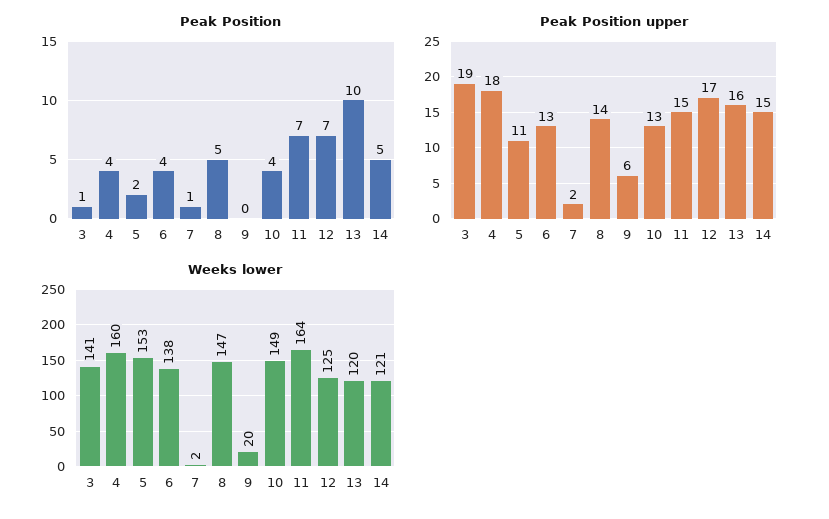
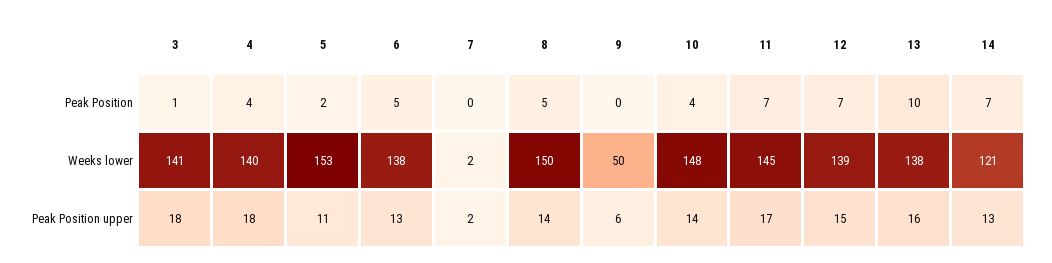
  {
    "Peak Position": {
      "3": 1,
      "4": 4,
      "5": 2,
-     "6": 4,
+     "6": 5,
-     "7": 1,
+     "7": 0,
      "8": 5,
      "9": 0,
      "10": 4,
      "11": 7,
      "12": 7,
      "13": 10,
-     "14": 5
+     "14": 7
    },
    "Peak Position upper": {
-     "3": 19,
+     "3": 18,
      "4": 18,
      "5": 11,
      "6": 13,
      "7": 2,
      "8": 14,
      "9": 6,
-     "10": 13,
+     "10": 14,
-     "11": 15,
+     "11": 17,
-     "12": 17,
+     "12": 15,
      "13": 16,
-     "14": 15
+     "14": 13
    },
    "Weeks lower": {
      "3": 141,
-     "4": 160,
+     "4": 140,
      "5": 153,
      "6": 138,
      "7": 2,
-     "8": 147,
+     "8": 150,
-     "9": 20,
+     "9": 50,
-     "10": 149,
+     "10": 148,
-     "11": 164,
+     "11": 145,
-     "12": 125,
+     "12": 139,
-     "13": 120,
+     "13": 138,
      "14": 121
    }
  }

